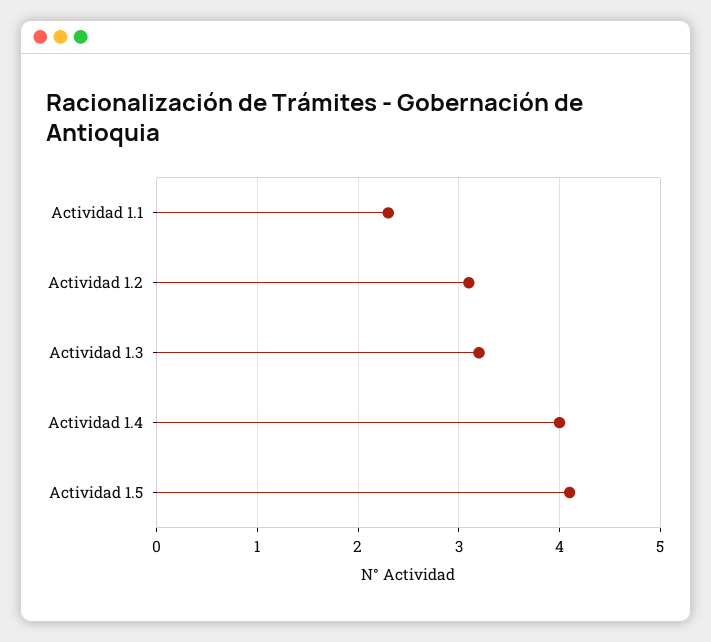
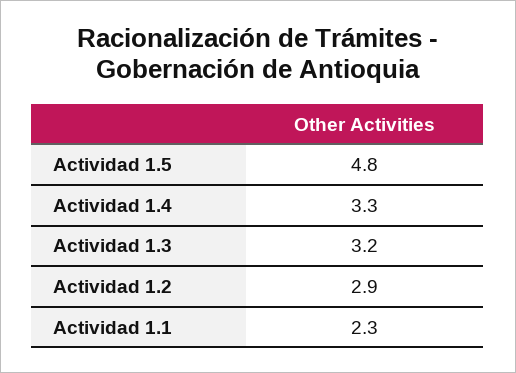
  {
    "Actividad 1.1": 2.3,
-   "Actividad 1.2": 3.1,
+   "Actividad 1.2": 2.9,
    "Actividad 1.3": 3.2,
-   "Actividad 1.4": 4,
+   "Actividad 1.4": 3.3,
-   "Actividad 1.5": 4.1
+   "Actividad 1.5": 4.8
  }

